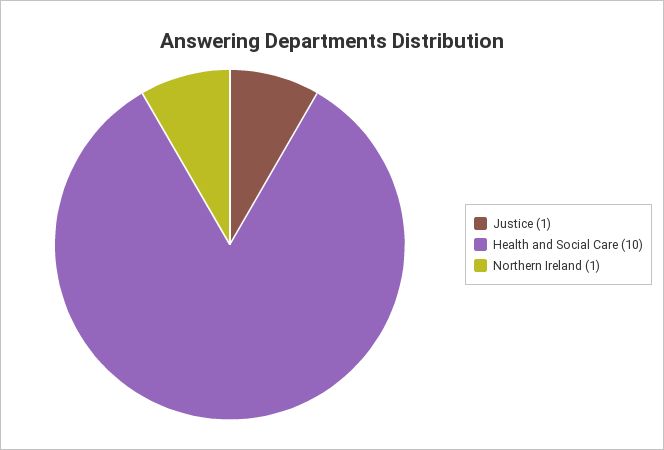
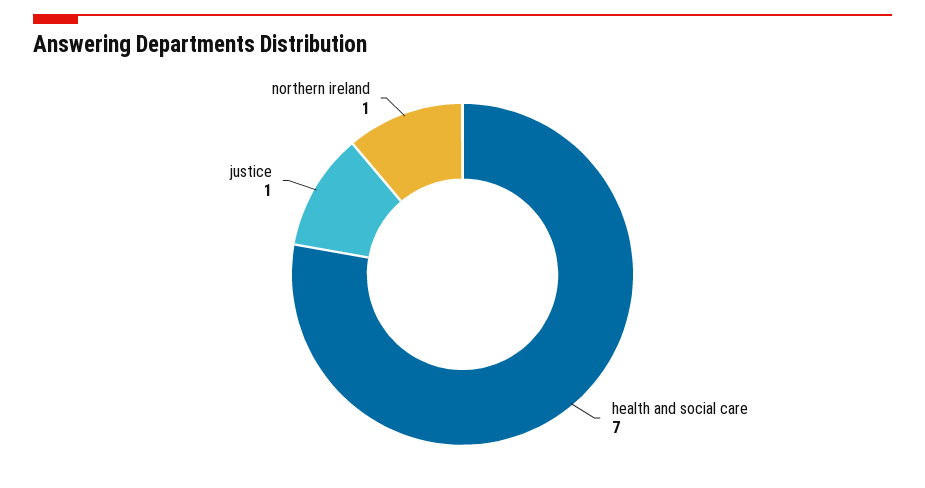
  {
    "Justice": 1,
-   "Health and Social Care": 10,
+   "Health and Social Care": 7,
    "Northern Ireland": 1
  }

